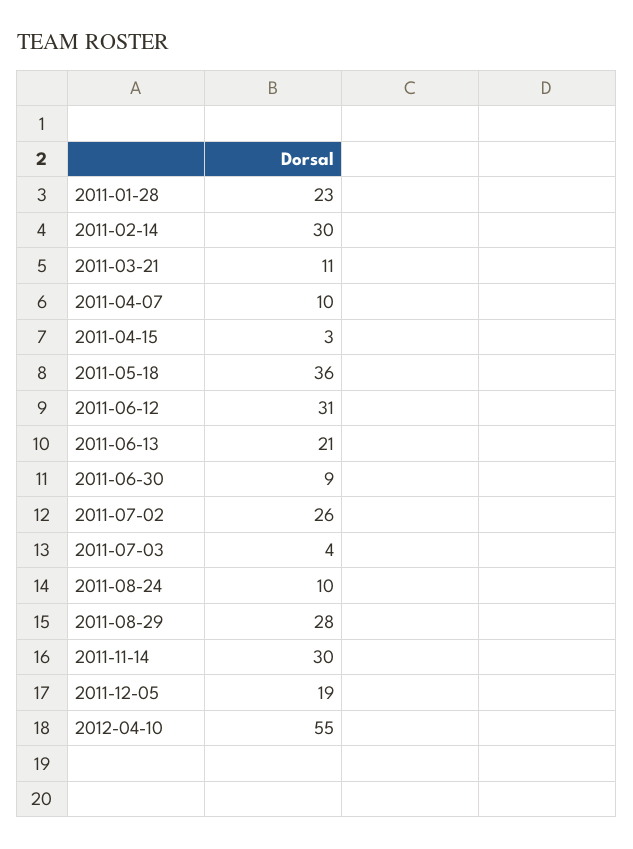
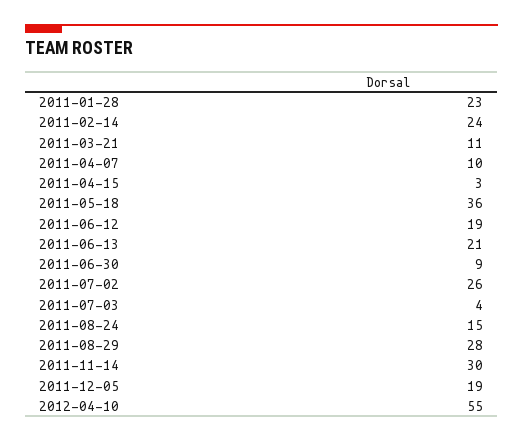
  {
    "2011-01-28": 23,
-   "2011-02-14": 30,
+   "2011-02-14": 24,
    "2011-03-21": 11,
    "2011-04-07": 10,
    "2011-04-15": 3,
    "2011-05-18": 36,
-   "2011-06-12": 31,
+   "2011-06-12": 19,
    "2011-06-13": 21,
    "2011-06-30": 9,
    "2011-07-02": 26,
    "2011-07-03": 4,
-   "2011-08-24": 10,
+   "2011-08-24": 15,
    "2011-08-29": 28,
    "2011-11-14": 30,
    "2011-12-05": 19,
    "2012-04-10": 55
  }

